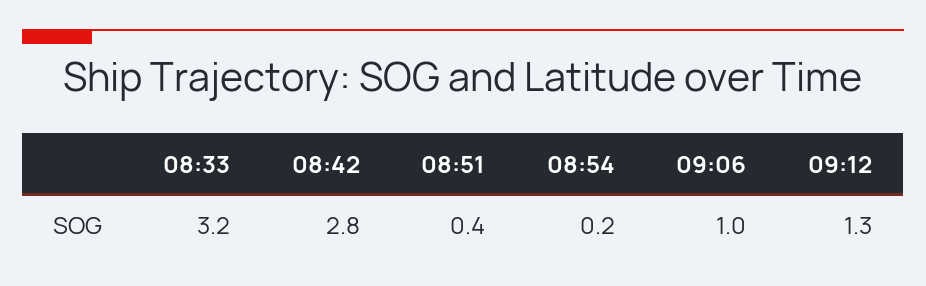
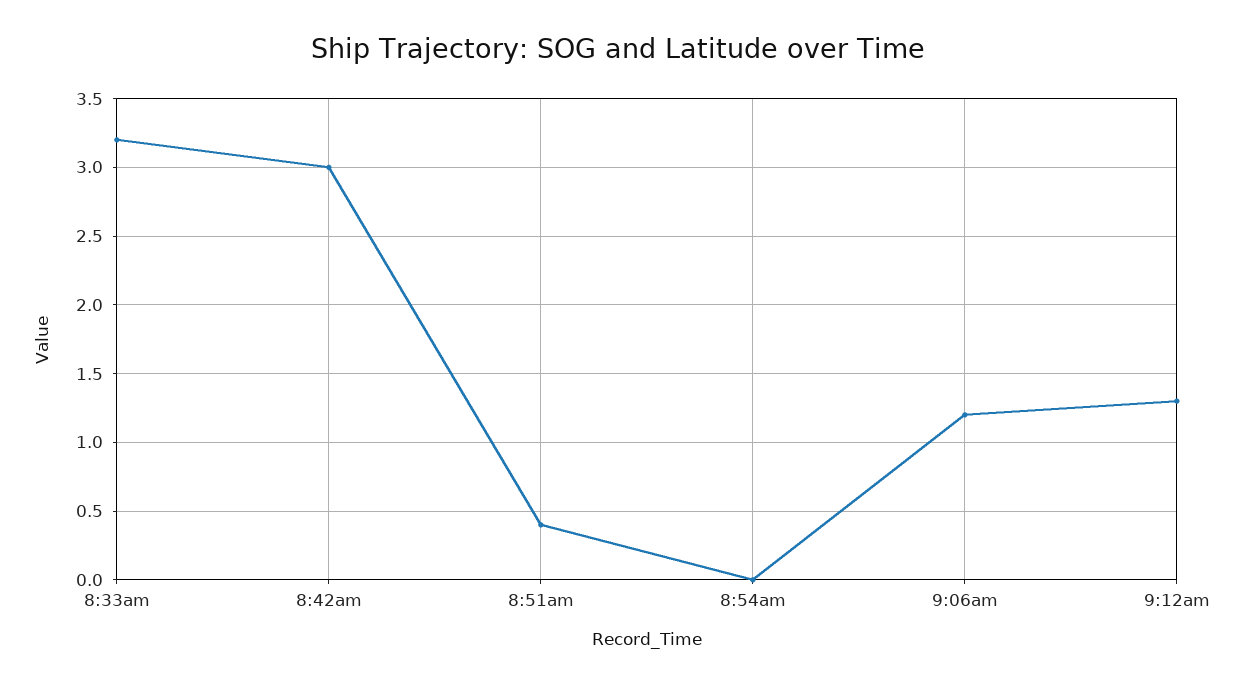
  {
    "08:33": 3.2,
-   "08:42": 2.8,
+   "08:42": 3,
    "08:51": 0.4,
-   "08:54": 0.2,
+   "08:54": 0,
-   "09:06": 1,
+   "09:06": 1.2,
    "09:12": 1.3
  }

